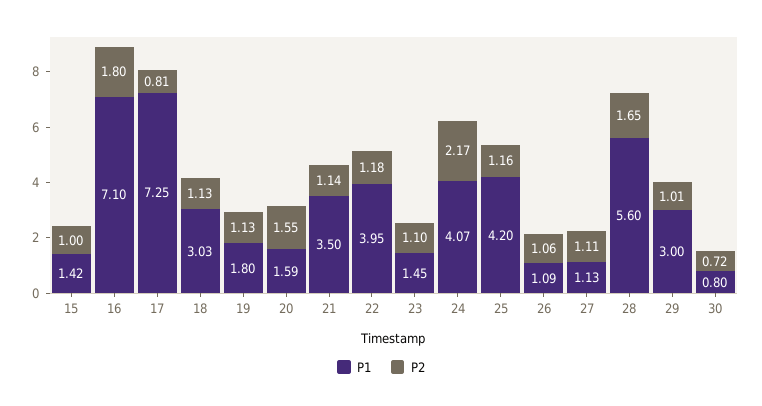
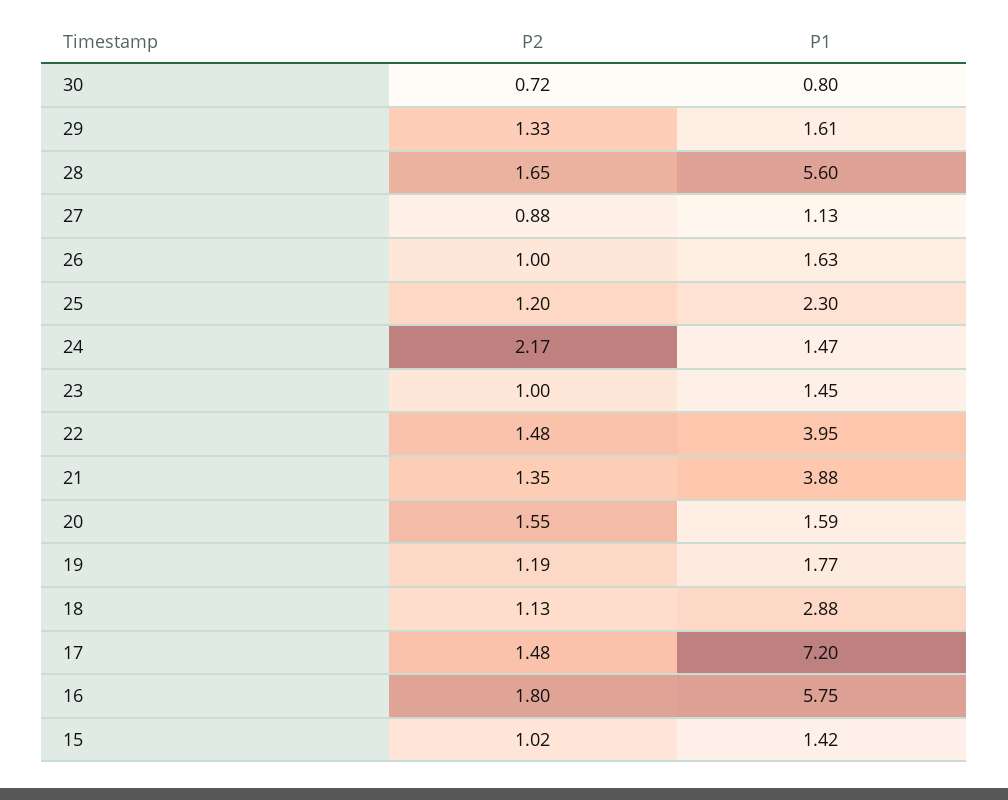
  {
    "P1": {
      "15": 1.42,
-     "16": 7.1,
+     "16": 5.75,
-     "17": 7.25,
+     "17": 7.2,
-     "18": 3.03,
+     "18": 2.88,
-     "19": 1.8,
+     "19": 1.77,
      "20": 1.59,
-     "21": 3.5,
+     "21": 3.88,
      "22": 3.95,
      "23": 1.45,
-     "24": 4.07,
+     "24": 1.47,
-     "25": 4.2,
+     "25": 2.3,
-     "26": 1.09,
+     "26": 1.63,
      "27": 1.13,
      "28": 5.6,
-     "29": 3,
+     "29": 1.61,
      "30": 0.8
    },
    "P2": {
-     "15": 1,
+     "15": 1.02,
      "16": 1.8,
-     "17": 0.81,
+     "17": 1.48,
      "18": 1.13,
-     "19": 1.13,
+     "19": 1.19,
      "20": 1.55,
-     "21": 1.14,
+     "21": 1.35,
-     "22": 1.18,
+     "22": 1.48,
-     "23": 1.1,
+     "23": 1,
      "24": 2.17,
-     "25": 1.16,
+     "25": 1.2,
-     "26": 1.06,
+     "26": 1,
-     "27": 1.11,
+     "27": 0.88,
      "28": 1.65,
-     "29": 1.01,
+     "29": 1.33,
      "30": 0.72
    }
  }

